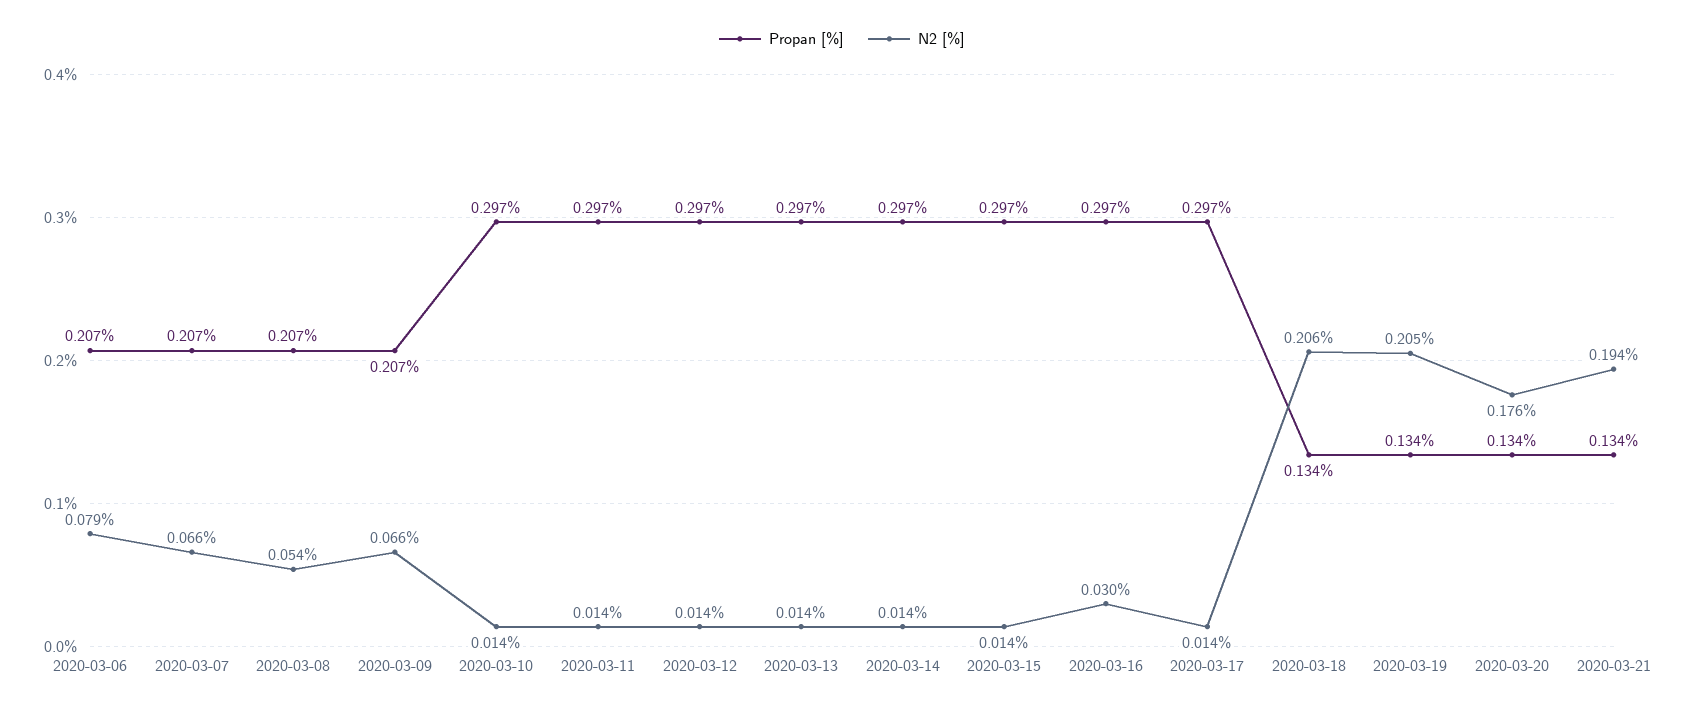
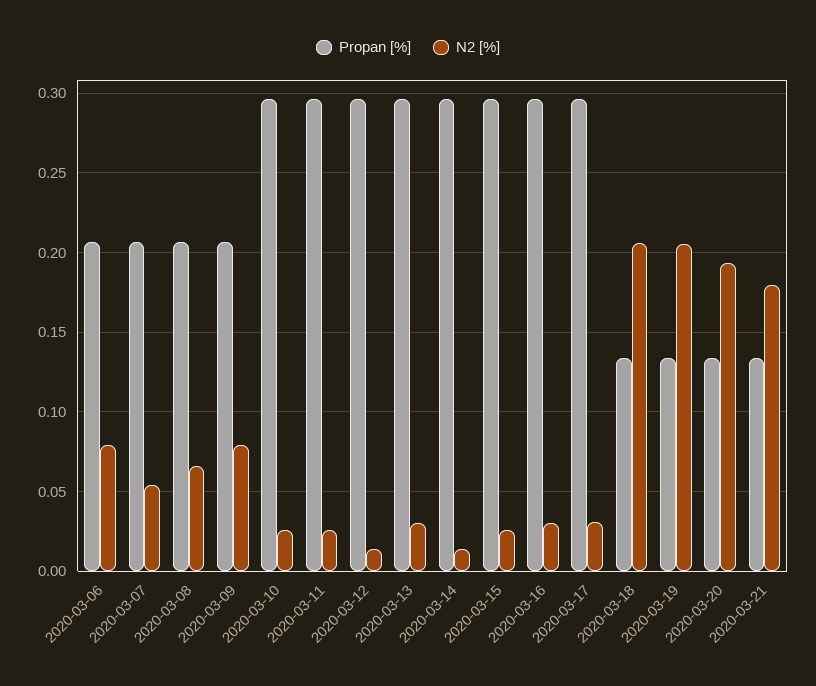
  {
    "Propan [%]": {
      "2020-03-06": 0.207,
      "2020-03-07": 0.207,
      "2020-03-08": 0.207,
      "2020-03-09": 0.207,
      "2020-03-10": 0.297,
      "2020-03-11": 0.297,
      "2020-03-12": 0.297,
      "2020-03-13": 0.297,
      "2020-03-14": 0.297,
      "2020-03-15": 0.297,
      "2020-03-16": 0.297,
      "2020-03-17": 0.297,
      "2020-03-18": 0.134,
      "2020-03-19": 0.134,
      "2020-03-20": 0.134,
      "2020-03-21": 0.134
    },
    "N2 [%]": {
      "2020-03-06": 0.079,
-     "2020-03-07": 0.066,
+     "2020-03-07": 0.055,
-     "2020-03-08": 0.054,
+     "2020-03-08": 0.065,
-     "2020-03-09": 0.066,
+     "2020-03-09": 0.08,
-     "2020-03-10": 0.014,
+     "2020-03-10": 0.025,
-     "2020-03-11": 0.014,
+     "2020-03-11": 0.025,
      "2020-03-12": 0.014,
-     "2020-03-13": 0.014,
+     "2020-03-13": 0.03,
      "2020-03-14": 0.014,
-     "2020-03-15": 0.014,
+     "2020-03-15": 0.025,
      "2020-03-16": 0.03,
-     "2020-03-17": 0.014,
+     "2020-03-17": 0.03,
      "2020-03-18": 0.206,
      "2020-03-19": 0.205,
-     "2020-03-20": 0.176,
+     "2020-03-20": 0.195,
-     "2020-03-21": 0.194
+     "2020-03-21": 0.18
    }
  }

